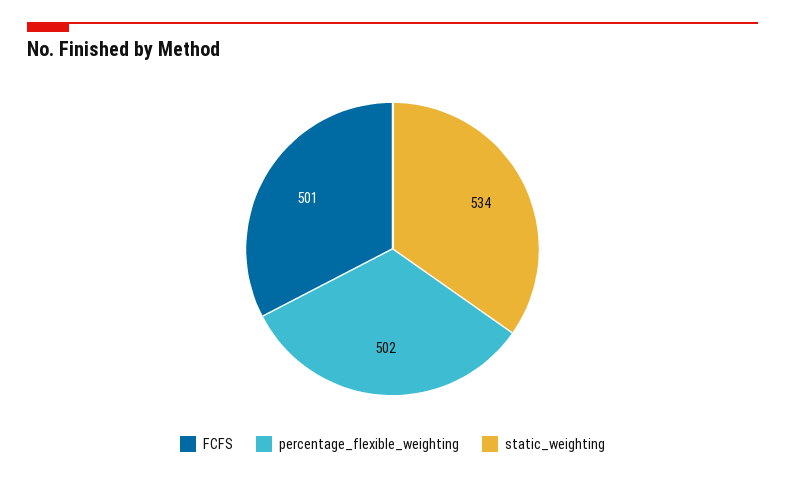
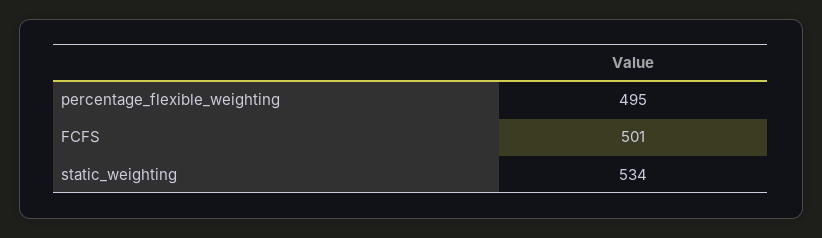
  {
    "FCFS": 501,
-   "percentage_flexible_weighting": 502,
+   "percentage_flexible_weighting": 495,
    "static_weighting": 534
  }

